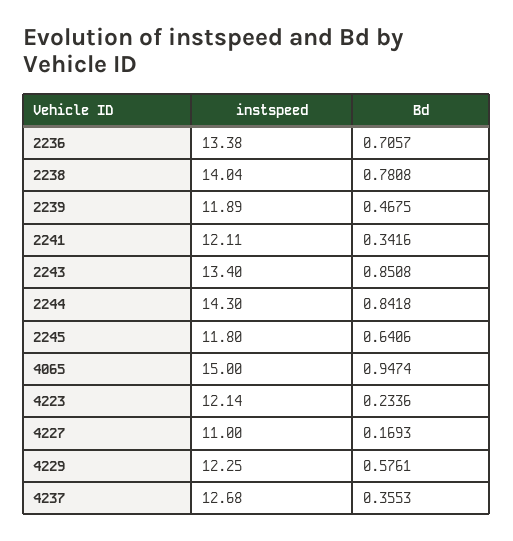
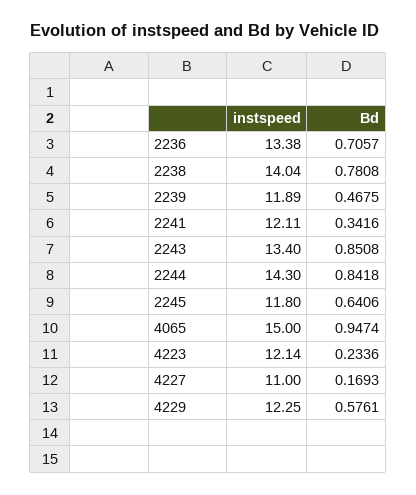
  {
    "instspeed": {
      "2236": 13.38,
      "2238": 14.04,
      "2239": 11.89,
      "2241": 12.11,
      "2243": 13.4,
      "2244": 14.3,
      "2245": 11.8,
      "4065": 15,
      "4223": 12.14,
      "4227": 11,
-     "4229": 12.25,
+     "4229": 12.25
-     "4237": 12.68
    },
    "Bd": {
      "2236": 0.7057,
      "2238": 0.7808,
      "2239": 0.4675,
      "2241": 0.3416,
      "2243": 0.8508,
      "2244": 0.8418,
      "2245": 0.6406,
      "4065": 0.9474,
      "4223": 0.2336,
      "4227": 0.1693,
-     "4229": 0.5761,
+     "4229": 0.5761
-     "4237": 0.3553
    }
  }

